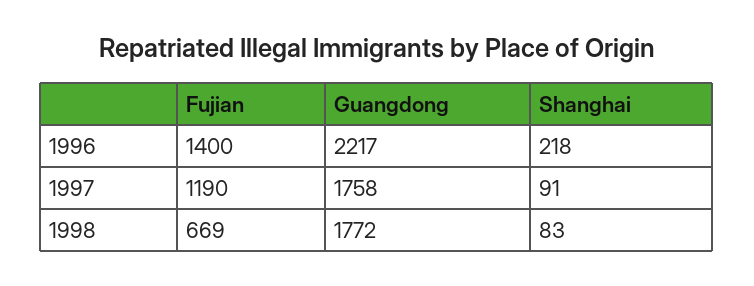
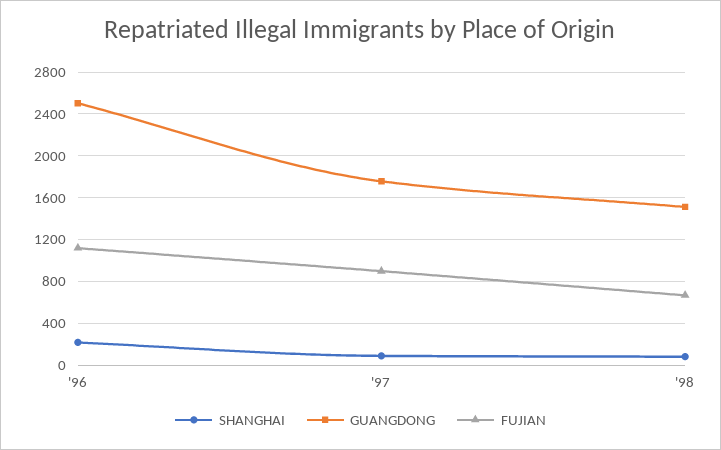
  {
    "Fujian": {
-     "1996": 1400,
+     "1996": 1100,
-     "1997": 1190,
+     "1997": 900,
      "1998": 669
    },
    "Guangdong": {
-     "1996": 2217,
+     "1996": 2500,
      "1997": 1758,
-     "1998": 1772
+     "1998": 1500
    },
    "Shanghai": {
      "1996": 218,
      "1997": 91,
      "1998": 83
    }
  }

